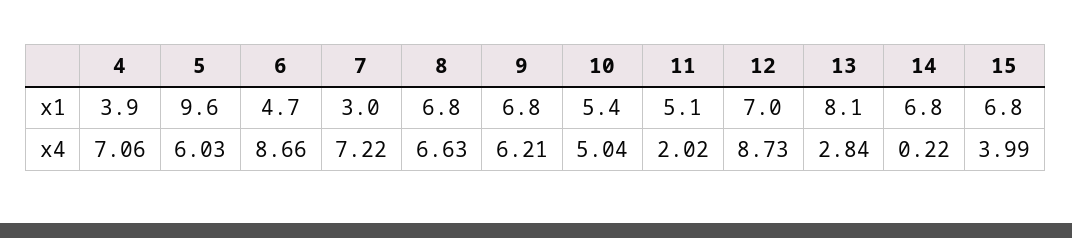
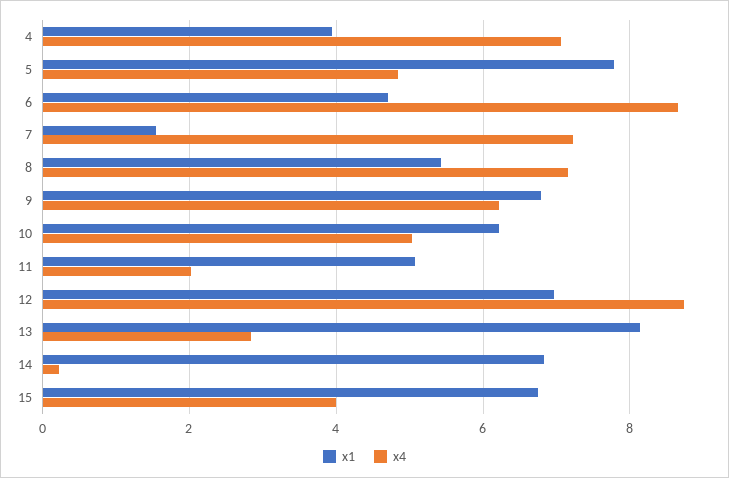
  {
    "x1": {
      "4": 3.9,
-     "5": 9.6,
+     "5": 7.8,
      "6": 4.7,
-     "7": 3,
+     "7": 1.6,
-     "8": 6.8,
+     "8": 5.4,
      "9": 6.8,
-     "10": 5.4,
+     "10": 6.2,
      "11": 5.1,
      "12": 7,
      "13": 8.1,
      "14": 6.8,
      "15": 6.8
    },
    "x4": {
      "4": 7.06,
-     "5": 6.03,
+     "5": 4.8,
      "6": 8.66,
      "7": 7.22,
-     "8": 6.63,
+     "8": 7.2,
      "9": 6.21,
      "10": 5.04,
      "11": 2.02,
      "12": 8.73,
      "13": 2.84,
      "14": 0.22,
      "15": 3.99
    }
  }

